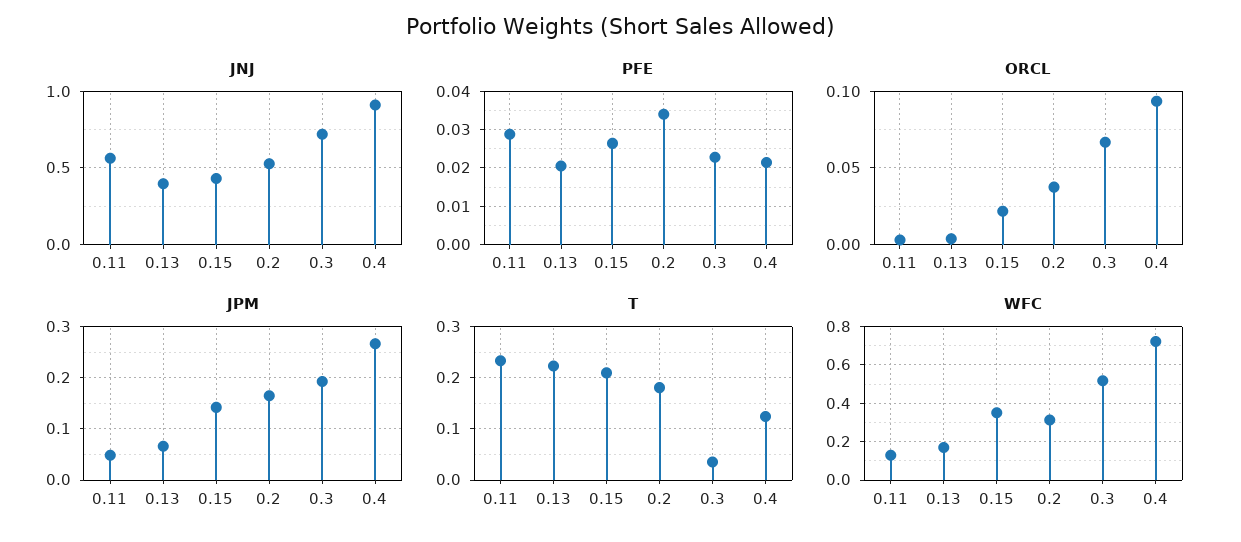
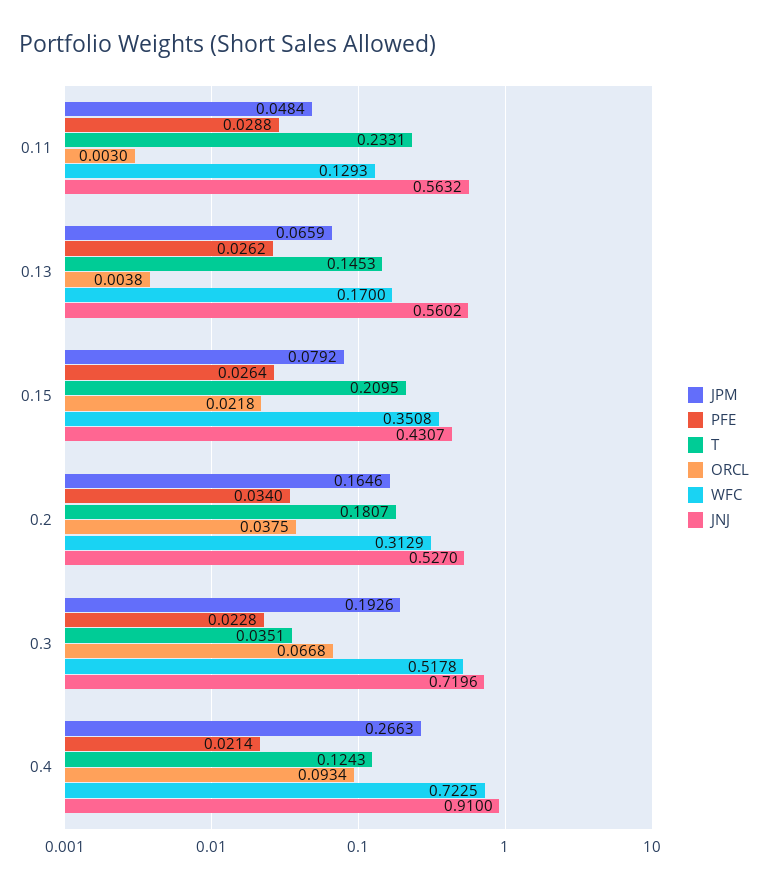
  {
    "JNJ": {
      "0.11": 0.5632,
-     "0.13": 0.4,
+     "0.13": 0.5602,
      "0.15": 0.4307,
      "0.2": 0.527,
      "0.3": 0.7196,
      "0.4": 0.91
    },
    "PFE": {
      "0.11": 0.0288,
-     "0.13": 0.02,
+     "0.13": 0.0262,
      "0.15": 0.0264,
      "0.2": 0.034,
      "0.3": 0.0228,
      "0.4": 0.0214
    },
    "ORCL": {
      "0.11": 0.003,
      "0.13": 0.0038,
      "0.15": 0.0218,
      "0.2": 0.0375,
      "0.3": 0.0668,
      "0.4": 0.0934
    },
    "JPM": {
      "0.11": 0.0484,
      "0.13": 0.0659,
-     "0.15": 0.14,
+     "0.15": 0.0792,
      "0.2": 0.1646,
      "0.3": 0.1926,
      "0.4": 0.2663
    },
    "T": {
      "0.11": 0.2331,
-     "0.13": 0.22,
+     "0.13": 0.1453,
      "0.15": 0.2095,
      "0.2": 0.1807,
      "0.3": 0.0351,
      "0.4": 0.1243
    },
    "WFC": {
      "0.11": 0.1293,
      "0.13": 0.17,
      "0.15": 0.3508,
      "0.2": 0.3129,
      "0.3": 0.5178,
      "0.4": 0.7225
    }
  }

